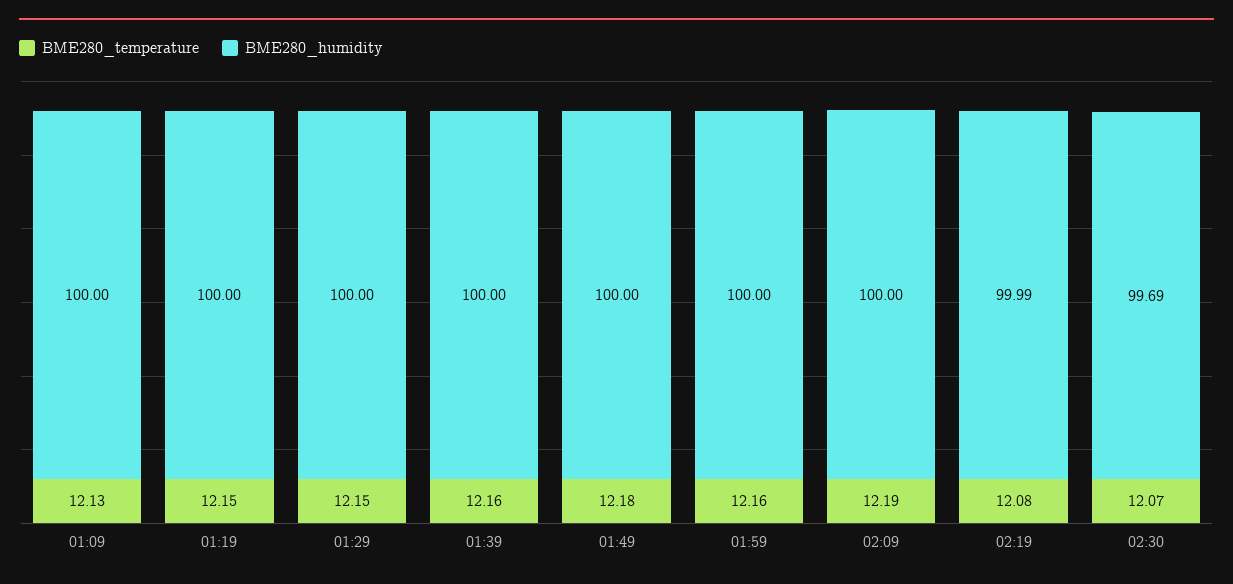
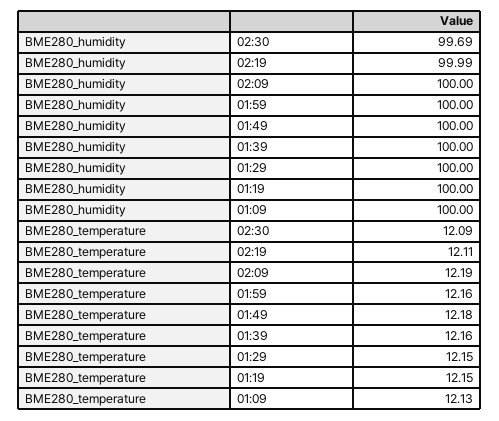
  {
    "BME280_temperature": {
      "01:09": 12.13,
      "01:19": 12.15,
      "01:29": 12.15,
      "01:39": 12.16,
      "01:49": 12.18,
      "01:59": 12.16,
      "02:09": 12.19,
-     "02:19": 12.08,
+     "02:19": 12.11,
-     "02:30": 12.07
+     "02:30": 12.09
    },
    "BME280_humidity": {
      "01:09": 100,
      "01:19": 100,
      "01:29": 100,
      "01:39": 100,
      "01:49": 100,
      "01:59": 100,
      "02:09": 100,
      "02:19": 99.99,
      "02:30": 99.69
    }
  }

